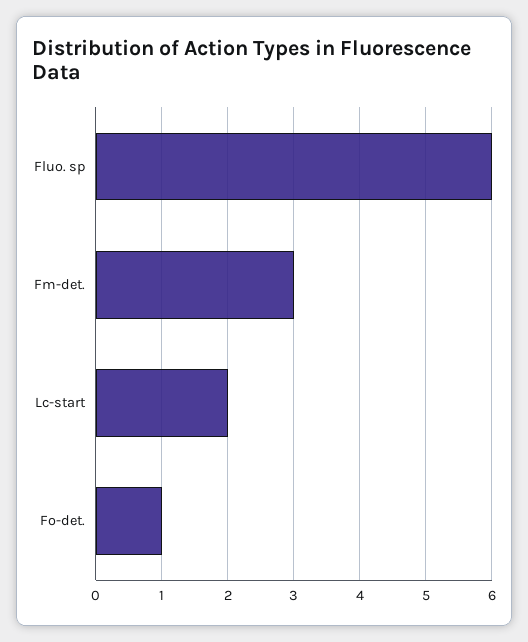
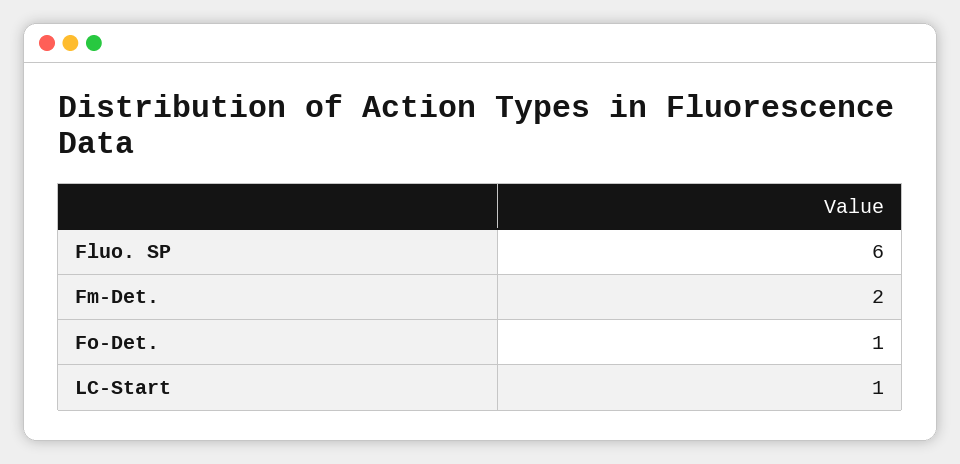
  {
    "Fluo. sp": 6,
-   "Fm-det.": 3,
+   "Fm-det.": 2,
-   "Lc-start": 2,
+   "Lc-start": 1,
    "Fo-det.": 1
  }

